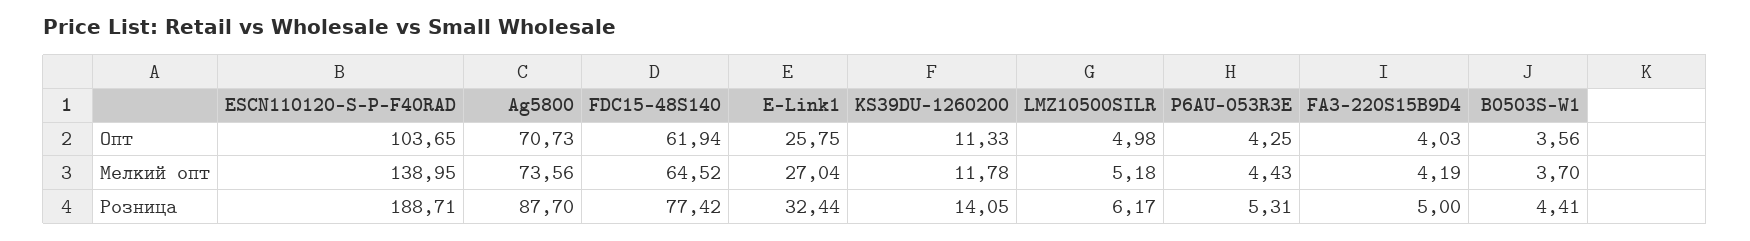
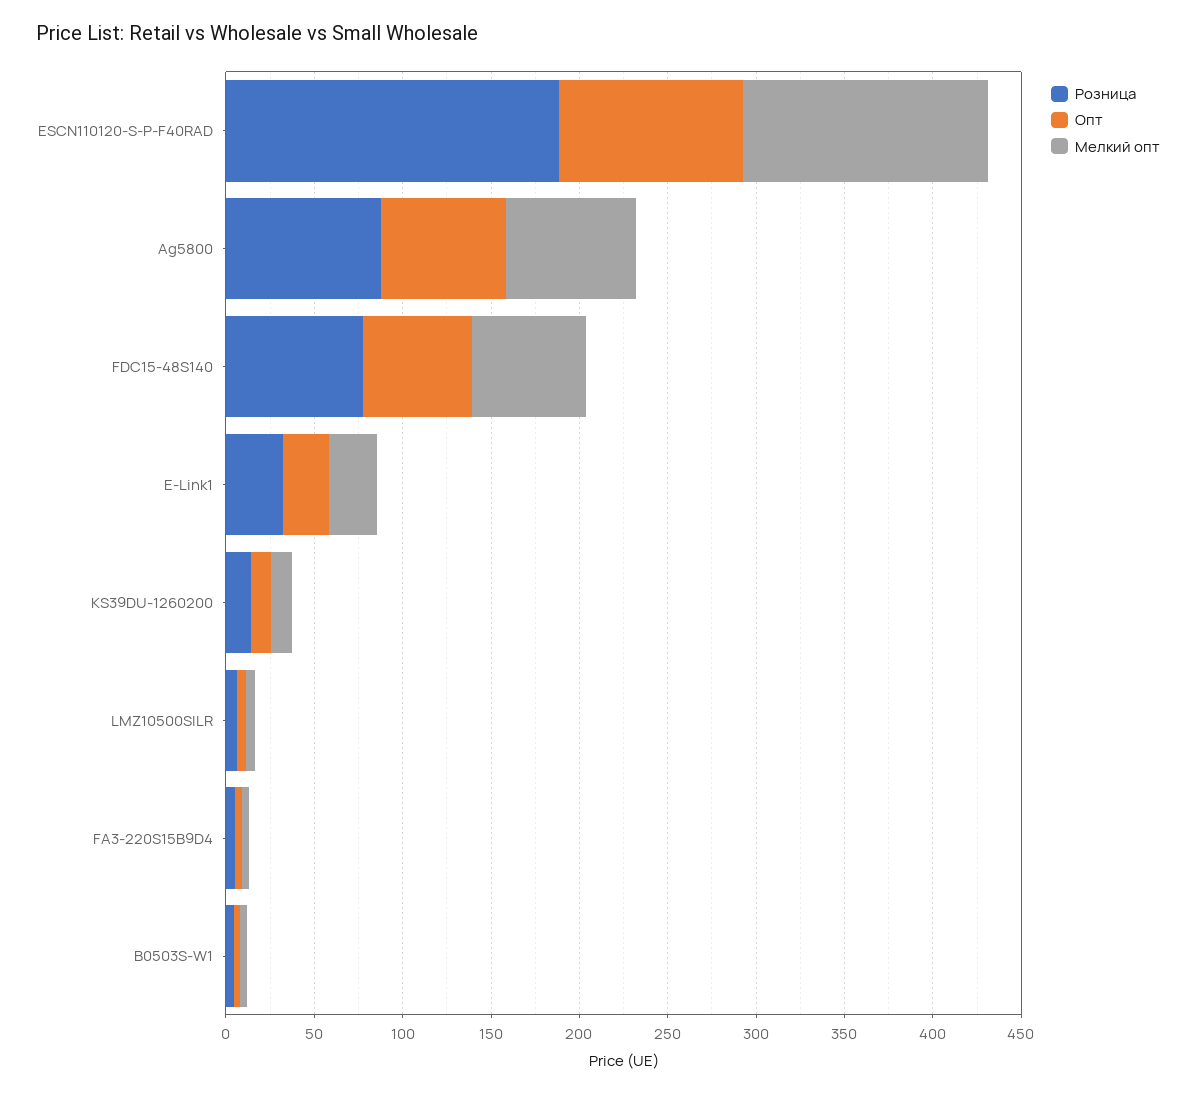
  {
    "Опт": {
      "ESCN110120-S-P-F40RAD": 103.65,
      "Ag5800": 70.73,
      "FDC15-48S140": 61.94,
      "E-Link1": 25.75,
      "KS39DU-1260200": 11.33,
      "LMZ10500SILR": 4.98,
-     "P6AU-053R3E": 4.25,
      "FA3-220S15B9D4": 4.03,
      "B0503S-W1": 3.56
    },
    "Мелкий опт": {
      "ESCN110120-S-P-F40RAD": 138.95,
      "Ag5800": 73.56,
      "FDC15-48S140": 64.52,
      "E-Link1": 27.04,
      "KS39DU-1260200": 11.78,
      "LMZ10500SILR": 5.18,
-     "P6AU-053R3E": 4.43,
      "FA3-220S15B9D4": 4.19,
      "B0503S-W1": 3.7
    },
    "Розница": {
      "ESCN110120-S-P-F40RAD": 188.71,
      "Ag5800": 87.7,
      "FDC15-48S140": 77.42,
      "E-Link1": 32.44,
      "KS39DU-1260200": 14.05,
      "LMZ10500SILR": 6.17,
-     "P6AU-053R3E": 5.31,
      "FA3-220S15B9D4": 5,
      "B0503S-W1": 4.41
    }
  }

